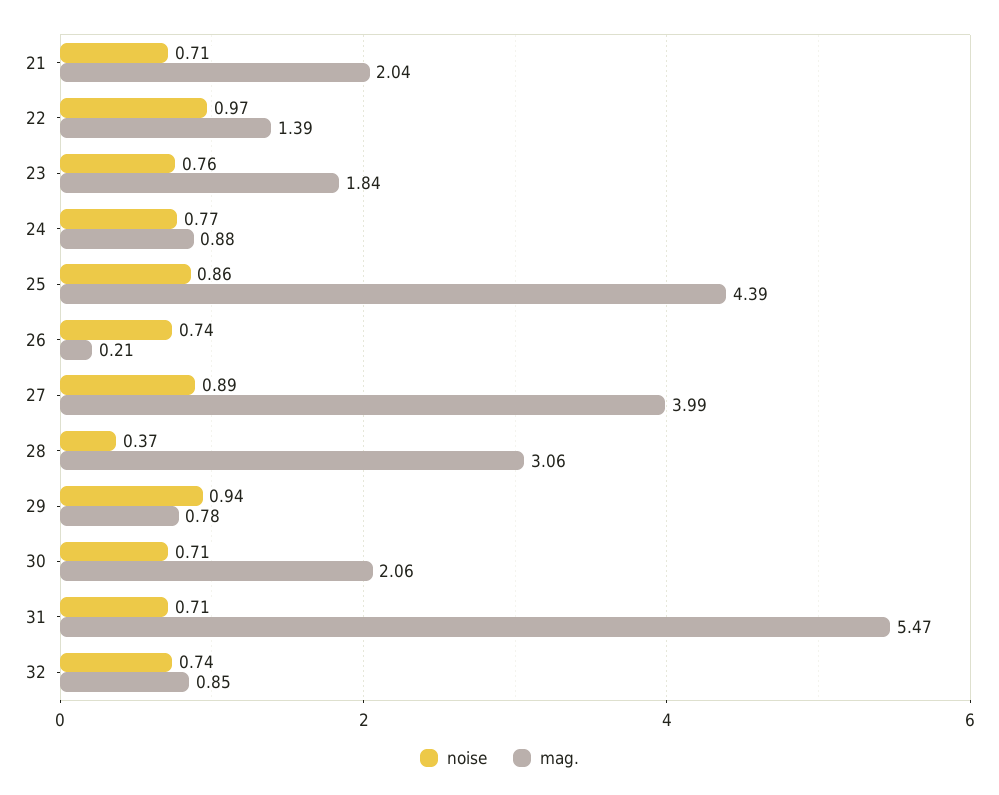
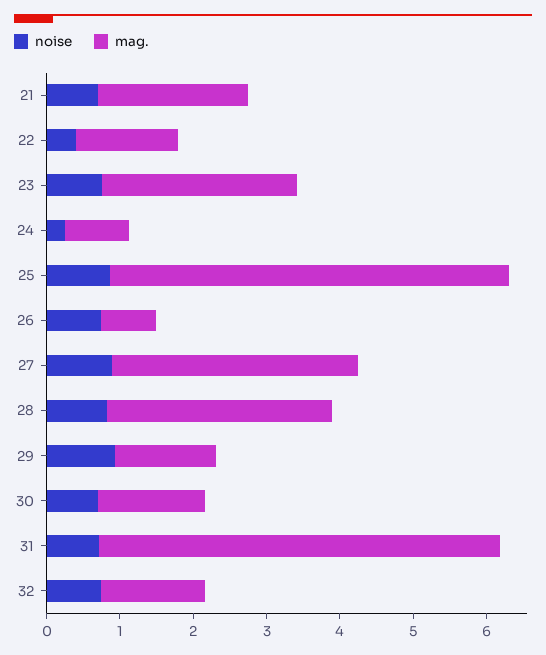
  {
    "noise": {
      "21": 0.71,
-     "22": 0.97,
+     "22": 0.4,
      "23": 0.76,
-     "24": 0.77,
+     "24": 0.2,
      "25": 0.86,
      "26": 0.74,
      "27": 0.89,
-     "28": 0.37,
+     "28": 0.8,
      "29": 0.94,
      "30": 0.71,
      "31": 0.71,
      "32": 0.74
    },
    "mag.": {
      "21": 2.04,
      "22": 1.39,
-     "23": 1.84,
+     "23": 2.6,
      "24": 0.88,
-     "25": 4.39,
+     "25": 5.4,
-     "26": 0.21,
+     "26": 0.8,
-     "27": 3.99,
+     "27": 3.4,
      "28": 3.06,
-     "29": 0.78,
+     "29": 1.4,
-     "30": 2.06,
+     "30": 1.4,
      "31": 5.47,
-     "32": 0.85
+     "32": 1.4
    }
  }

